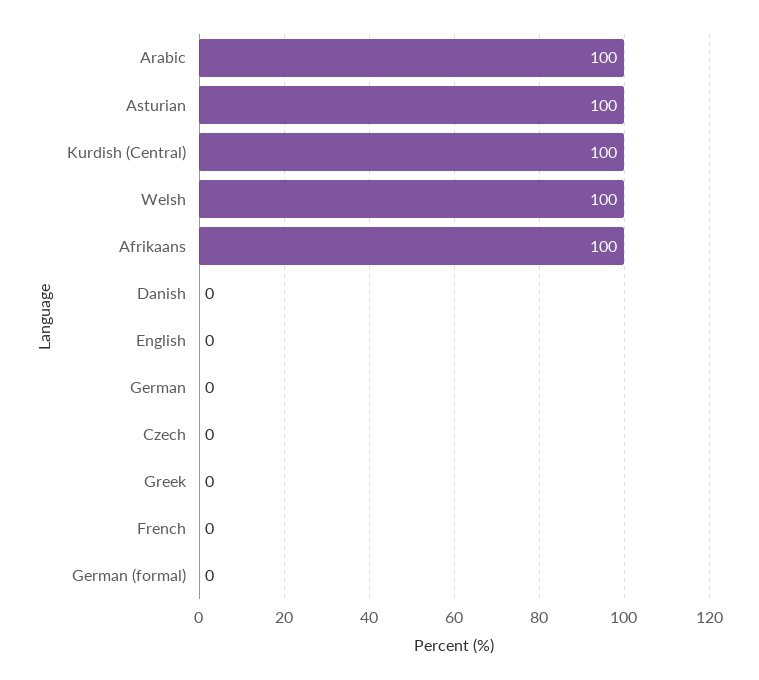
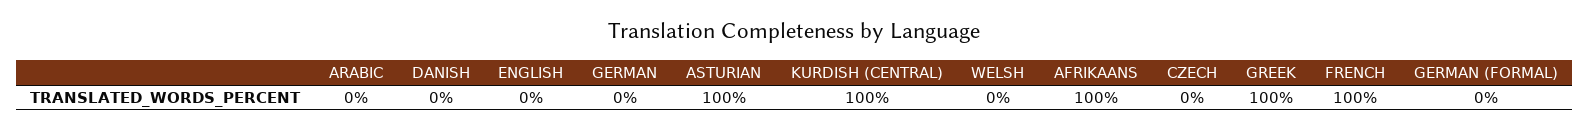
  {
-   "Arabic": 100,
+   "Arabic": 0,
    "Asturian": 100,
    "Kurdish (Central)": 100,
-   "Welsh": 100,
+   "Welsh": 0,
    "Afrikaans": 100,
    "Danish": 0,
    "English": 0,
    "German": 0,
    "Czech": 0,
-   "Greek": 0,
+   "Greek": 100,
-   "French": 0,
+   "French": 100,
    "German (formal)": 0
  }

